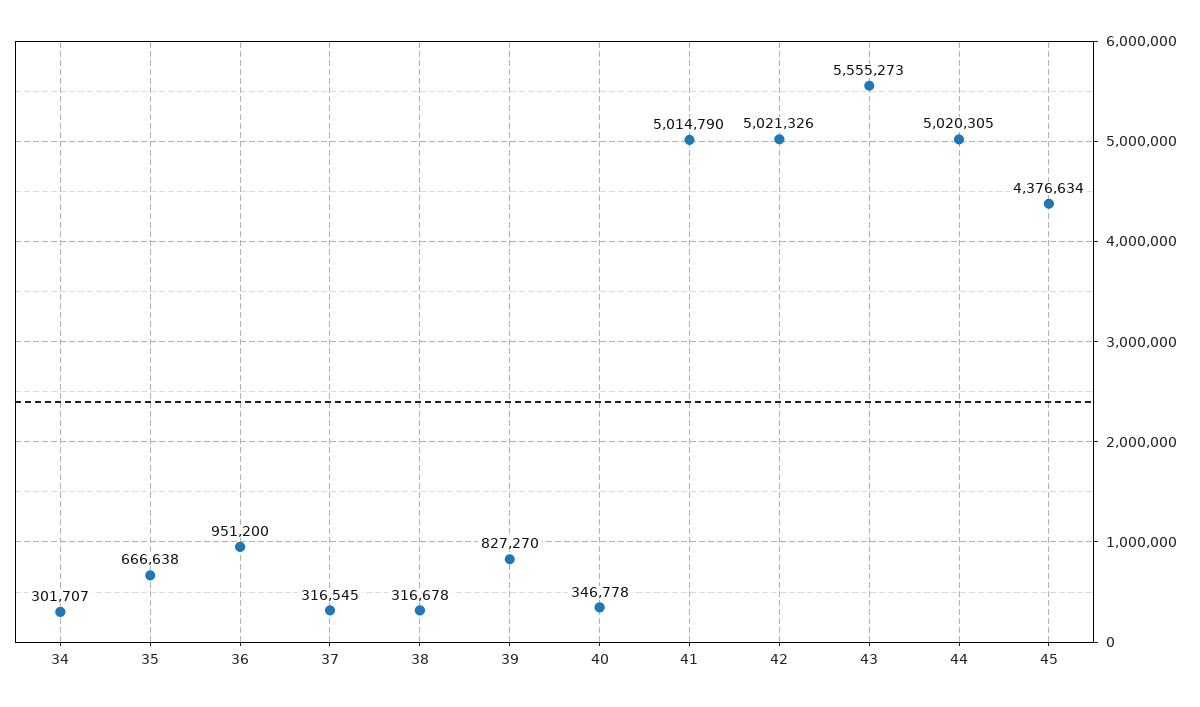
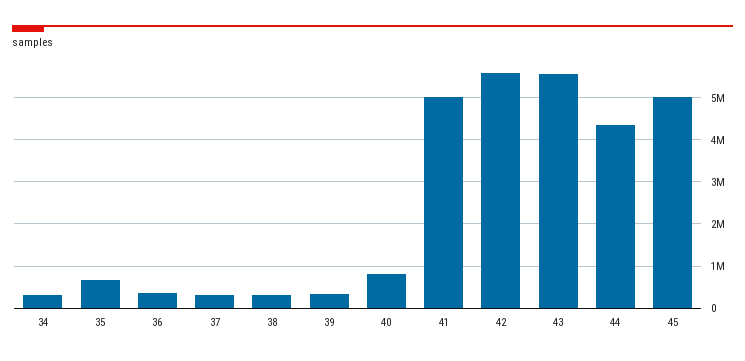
  {
    "34": 301707,
    "35": 666638,
-   "36": 951200,
+   "36": 400000,
    "37": 316545,
    "38": 316678,
-   "39": 827270,
+   "39": 400000,
-   "40": 346778,
+   "40": 800000,
    "41": 5014790,
-   "42": 5021326,
+   "42": 5600000,
    "43": 5555273,
-   "44": 5020305,
+   "44": 4400000,
-   "45": 4376634
+   "45": 5000000
  }

